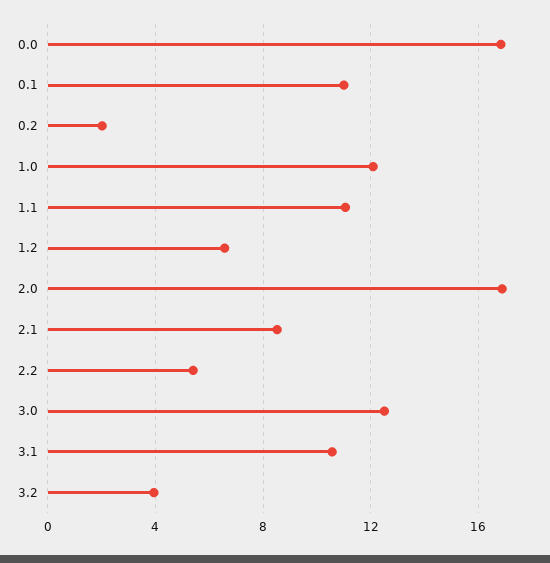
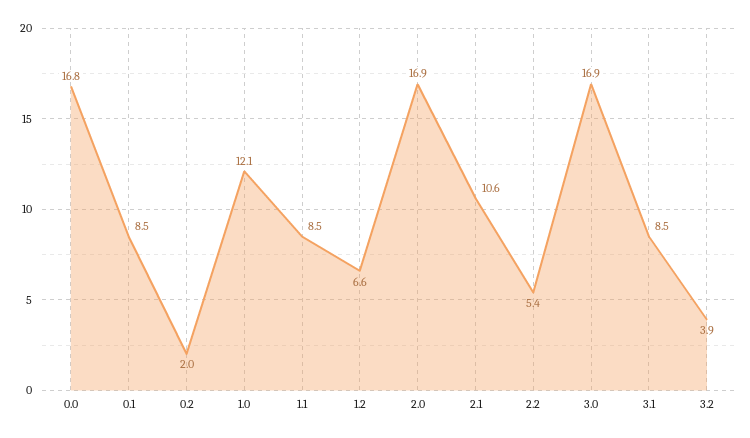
  {
    "0.0": 16.8,
-   "0.1": 11,
+   "0.1": 8.5,
    "0.2": 2,
    "1.0": 12.1,
-   "1.1": 11,
+   "1.1": 8.5,
    "1.2": 6.6,
    "2.0": 16.9,
-   "2.1": 8.5,
+   "2.1": 10.6,
    "2.2": 5.4,
-   "3.0": 12.5,
+   "3.0": 16.9,
-   "3.1": 10.5,
+   "3.1": 8.5,
    "3.2": 3.9
  }

